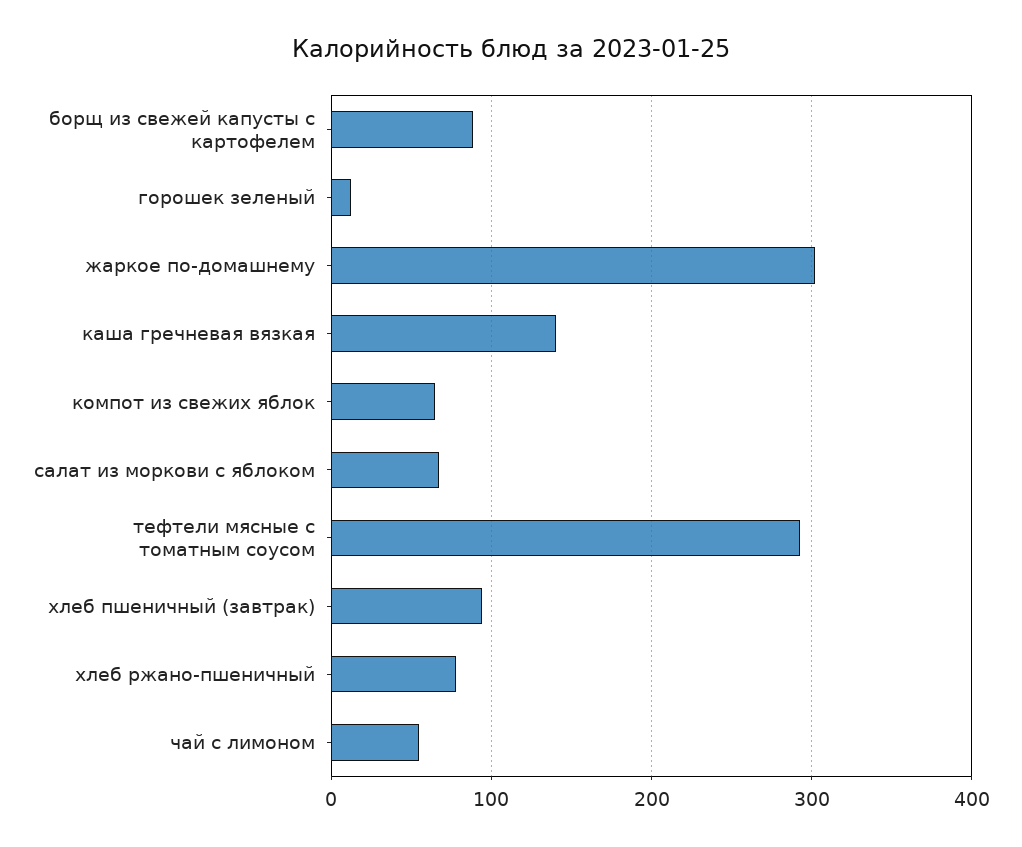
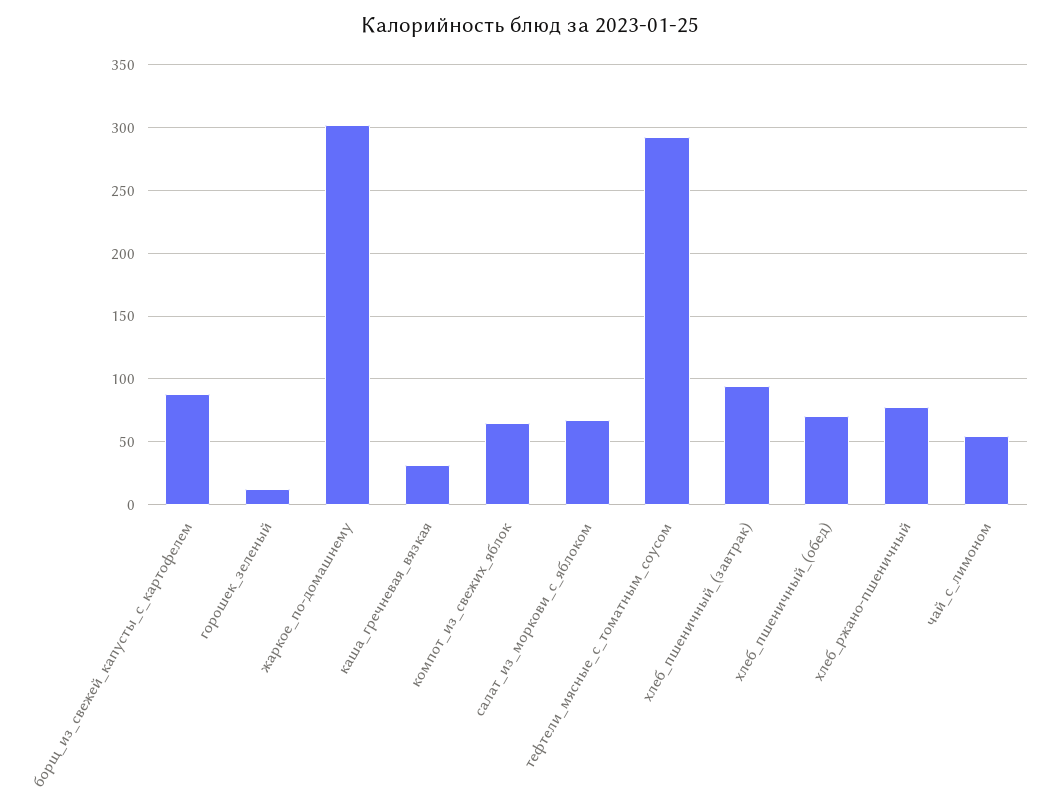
  {
    "борщ из свежей капусты с картофелем": 90,
    "горошек зеленый": 10,
    "жаркое по-домашнему": 300,
-   "каша гречневая вязкая": 140,
+   "каша гречневая вязкая": 30,
    "компот из свежих яблок": 65,
    "салат из моркови с яблоком": 65,
    "тефтели мясные с томатным соусом": 295,
    "хлеб пшеничный (завтрак)": 95,
    "хлеб ржано-пшеничный": 80,
-   "чай с лимоном": 55
+   "чай с лимоном": 55,
+   "хлеб_пшеничный_(обед)": 70
  }

